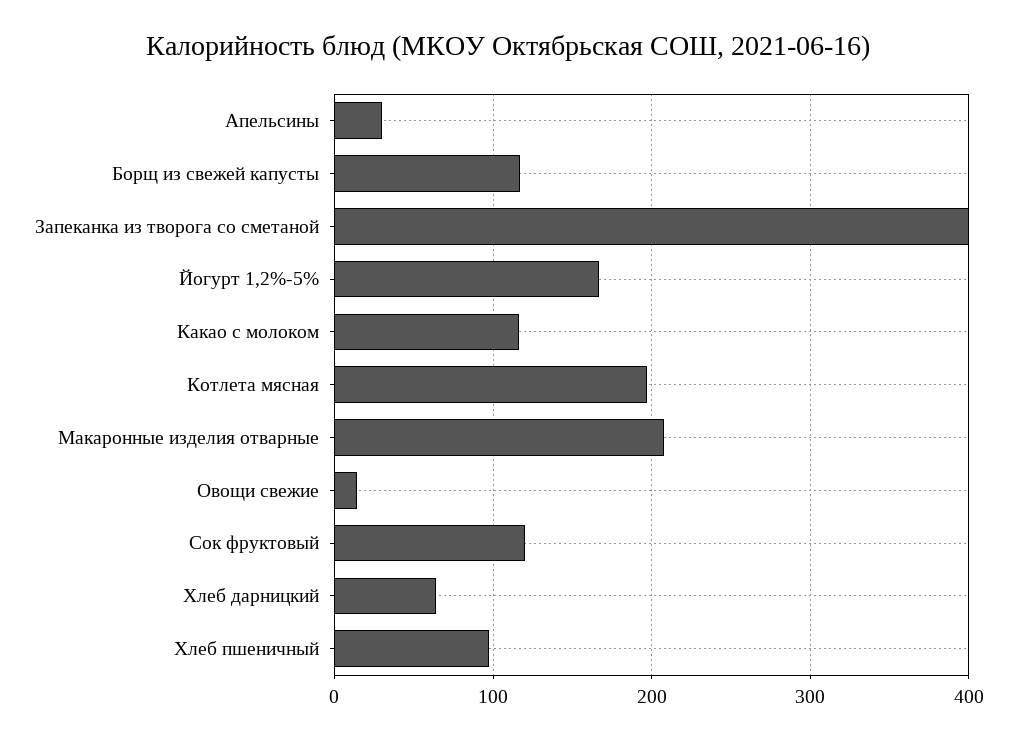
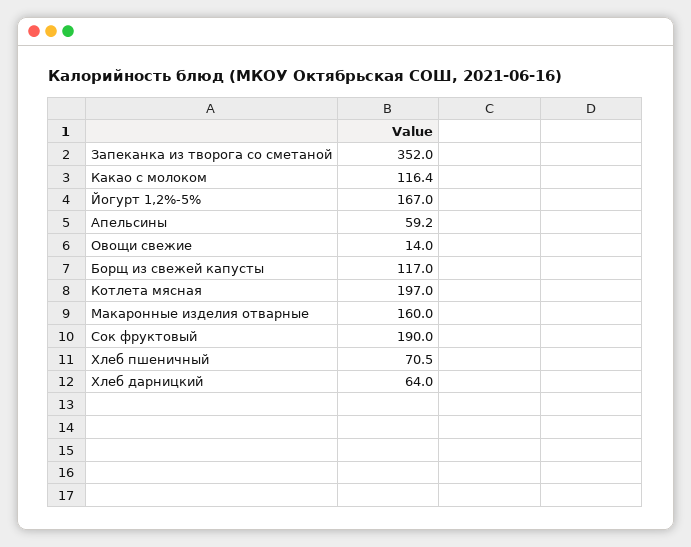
  {
-   "Апельсины": 30,
+   "Апельсины": 59.2,
    "Борщ из свежей капусты": 117,
-   "Запеканка из творога со сметаной": 400,
+   "Запеканка из творога со сметаной": 352,
    "Йогурт 1,2%-5%": 167,
    "Какао с молоком": 116.4,
    "Котлета мясная": 197,
-   "Макаронные изделия отварные": 210,
+   "Макаронные изделия отварные": 160,
    "Овощи свежие": 14,
-   "Сок фруктовый": 120,
+   "Сок фруктовый": 190,
    "Хлеб дарницкий": 64,
-   "Хлеб пшеничный": 100
+   "Хлеб пшеничный": 70.5
  }

